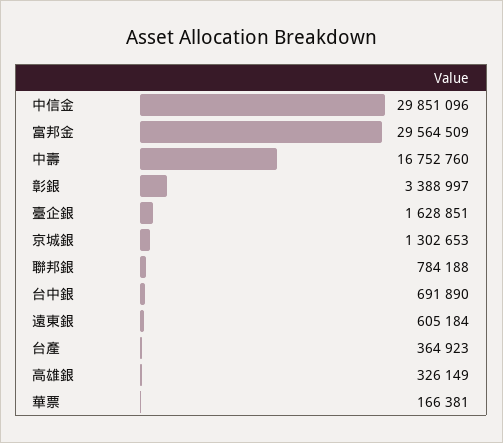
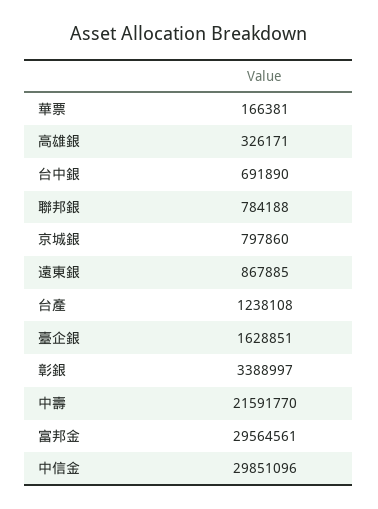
  {
    "中信金": 29851096,
-   "富邦金": 29564509,
+   "富邦金": 29564561,
-   "中壽": 16752760,
+   "中壽": 21591770,
    "彰銀": 3388997,
    "臺企銀": 1628851,
-   "京城銀": 1302653,
+   "京城銀": 797860,
    "聯邦銀": 784188,
    "台中銀": 691890,
-   "遠東銀": 605184,
+   "遠東銀": 867885,
-   "台產": 364923,
+   "台產": 1238108,
-   "高雄銀": 326149,
+   "高雄銀": 326171,
    "華票": 166381
  }

